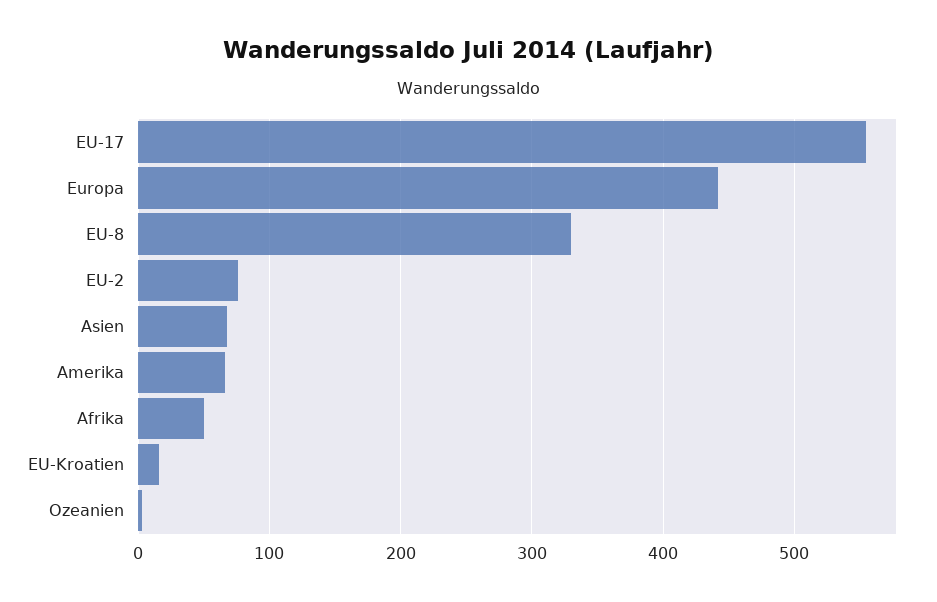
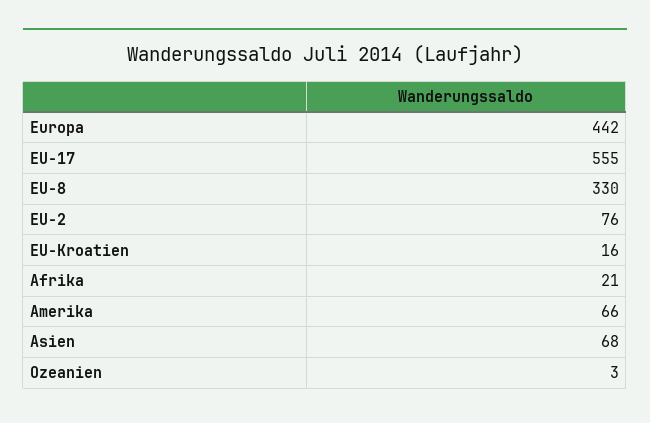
  {
    "EU-17": 555,
    "Europa": 442,
    "EU-8": 330,
    "EU-2": 76,
    "Asien": 68,
    "Amerika": 66,
-   "Afrika": 50,
+   "Afrika": 21,
    "EU-Kroatien": 16,
    "Ozeanien": 3
  }

